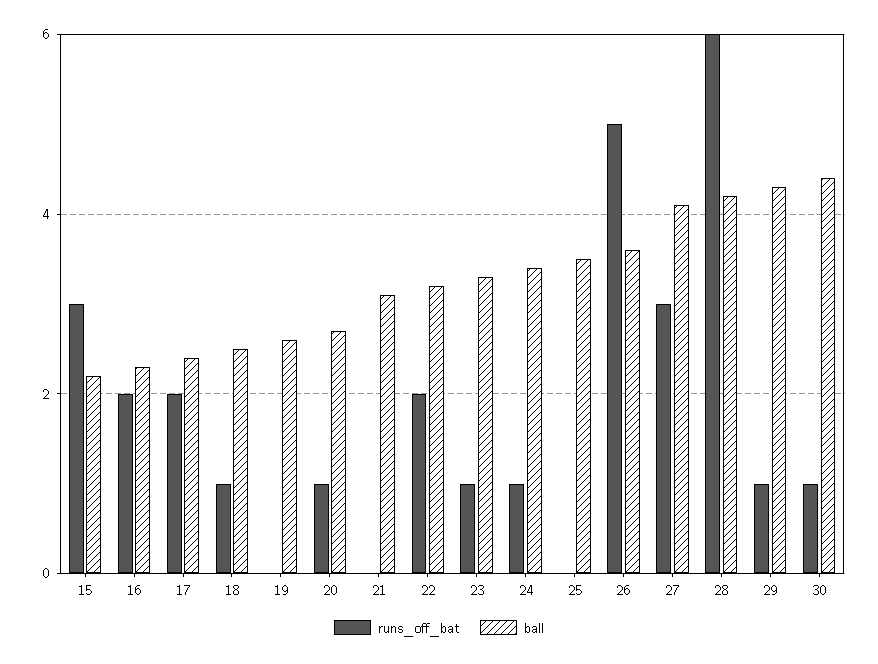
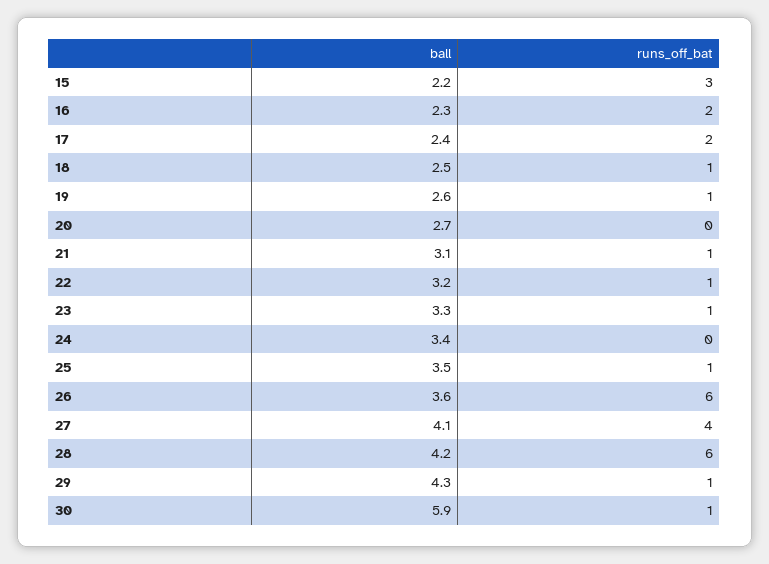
  {
    "runs_off_bat": {
      "15": 3,
      "16": 2,
      "17": 2,
      "18": 1,
-     "19": 0,
+     "19": 1,
-     "20": 1,
+     "20": 0,
-     "21": 0,
+     "21": 1,
-     "22": 2,
+     "22": 1,
      "23": 1,
-     "24": 1,
+     "24": 0,
-     "25": 0,
+     "25": 1,
-     "26": 5,
+     "26": 6,
-     "27": 3,
+     "27": 4,
      "28": 6,
      "29": 1,
      "30": 1
    },
    "ball": {
      "15": 2.2,
      "16": 2.3,
      "17": 2.4,
      "18": 2.5,
      "19": 2.6,
      "20": 2.7,
      "21": 3.1,
      "22": 3.2,
      "23": 3.3,
      "24": 3.4,
      "25": 3.5,
      "26": 3.6,
      "27": 4.1,
      "28": 4.2,
      "29": 4.3,
-     "30": 4.5
+     "30": 5.9
    }
  }

